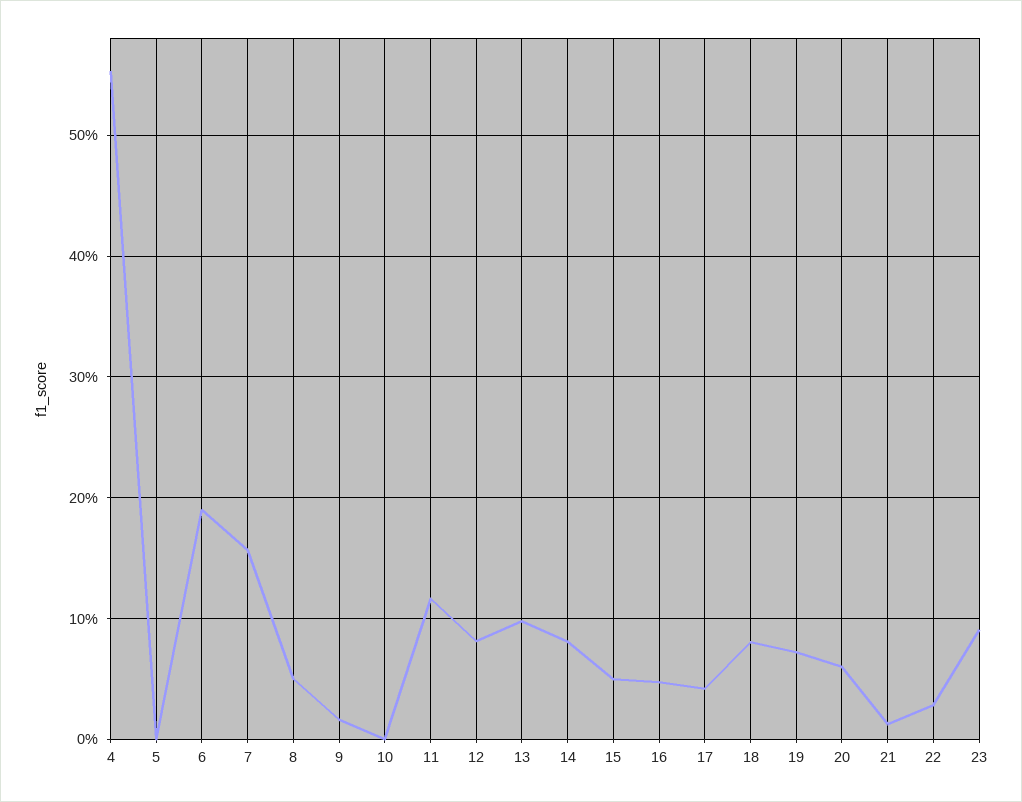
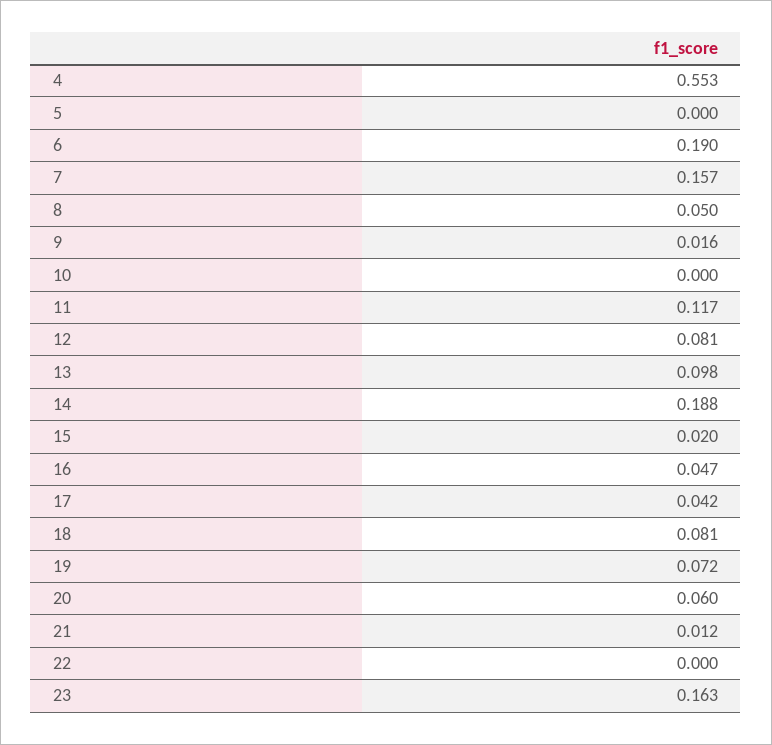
  {
    "4": 0.553,
    "5": 0,
    "6": 0.19,
    "7": 0.157,
    "8": 0.05,
    "9": 0.016,
    "10": 0,
    "11": 0.117,
    "12": 0.081,
    "13": 0.098,
-   "14": 0.08,
+   "14": 0.188,
-   "15": 0.05,
+   "15": 0.02,
    "16": 0.047,
    "17": 0.042,
    "18": 0.081,
    "19": 0.072,
    "20": 0.06,
    "21": 0.012,
-   "22": 0.03,
+   "22": 0,
-   "23": 0.09
+   "23": 0.163
  }

